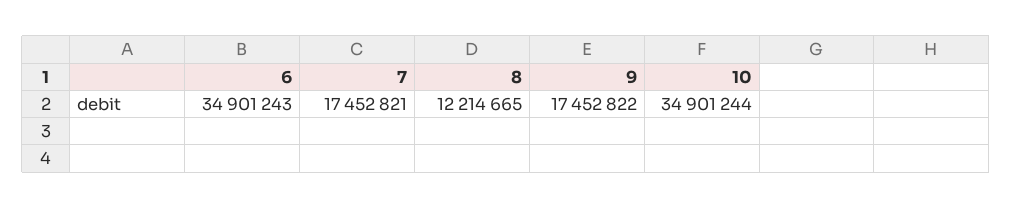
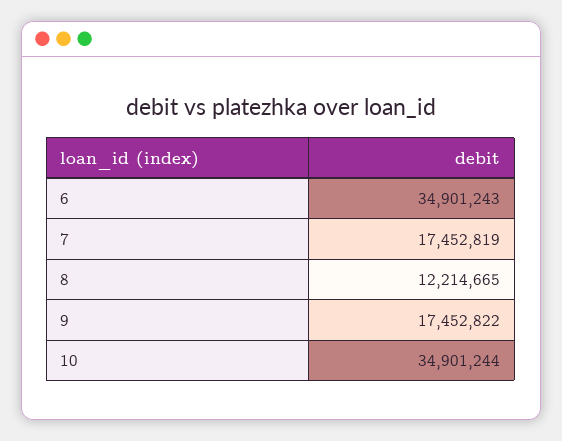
  {
    "6": 34901243,
-   "7": 17452821,
+   "7": 17452819,
    "8": 12214665,
    "9": 17452822,
    "10": 34901244
  }

